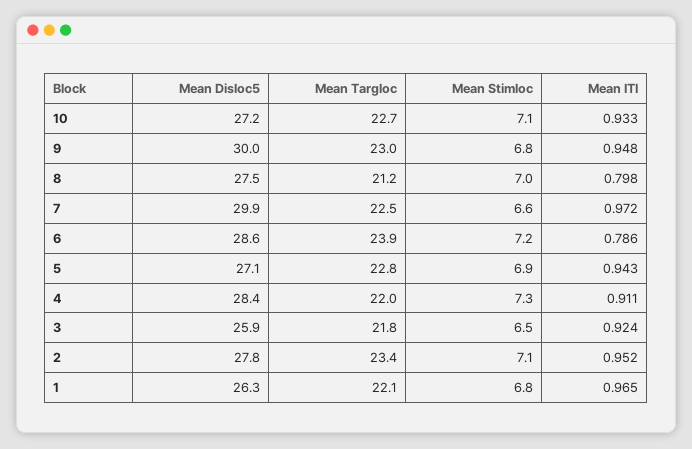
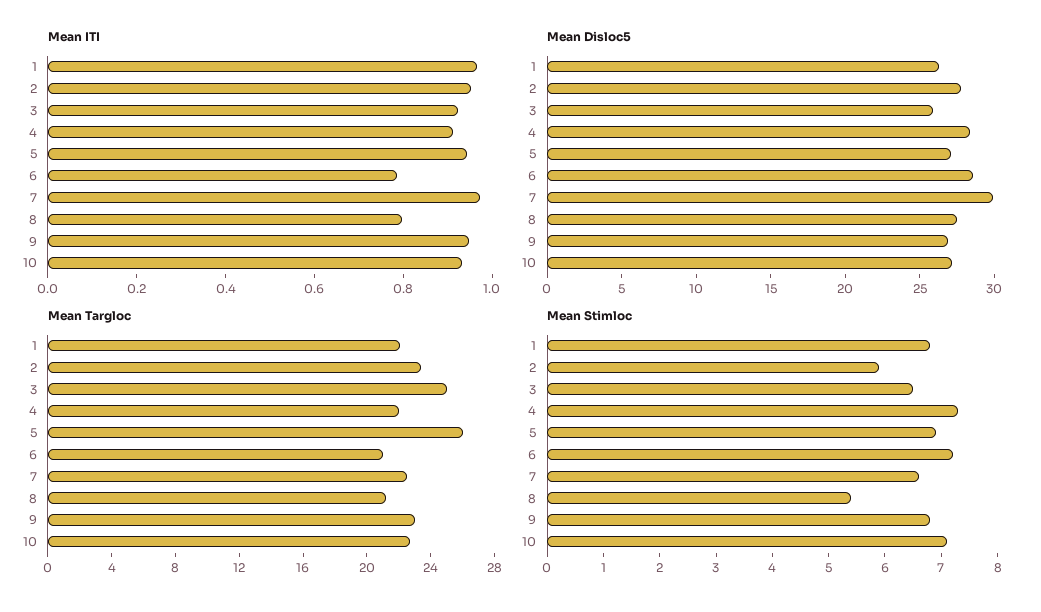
  {
    "Mean Disloc5": {
      "10": 27.2,
-     "9": 30,
+     "9": 27,
      "8": 27.5,
      "7": 29.9,
      "6": 28.6,
      "5": 27.1,
      "4": 28.4,
      "3": 25.9,
      "2": 27.8,
      "1": 26.3
    },
    "Mean Targloc": {
      "10": 22.7,
      "9": 23,
      "8": 21.2,
      "7": 22.5,
-     "6": 23.9,
+     "6": 21,
-     "5": 22.8,
+     "5": 26,
      "4": 22,
-     "3": 21.8,
+     "3": 25,
      "2": 23.4,
      "1": 22.1
    },
    "Mean Stimloc": {
      "10": 7.1,
      "9": 6.8,
-     "8": 7,
+     "8": 5.5,
      "7": 6.6,
      "6": 7.2,
      "5": 6.9,
      "4": 7.3,
      "3": 6.5,
-     "2": 7.1,
+     "2": 6,
      "1": 6.8
    },
    "Mean ITI": {
      "10": 0.933,
      "9": 0.948,
      "8": 0.798,
      "7": 0.972,
      "6": 0.786,
      "5": 0.943,
      "4": 0.911,
      "3": 0.924,
      "2": 0.952,
      "1": 0.965
    }
  }

